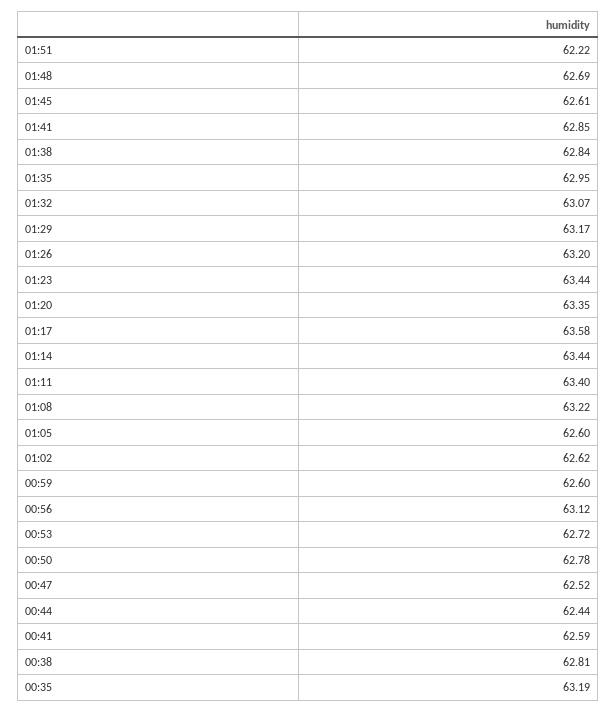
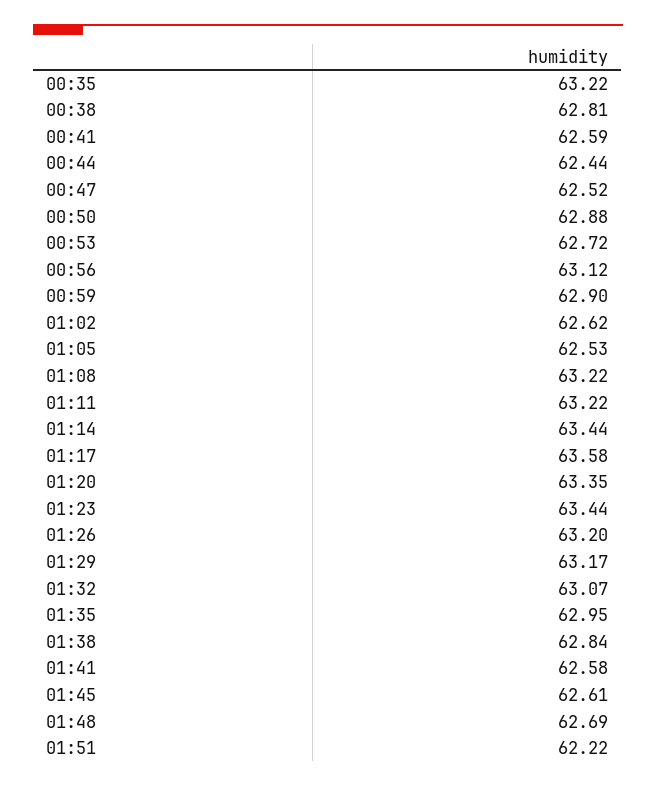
  {
    "01:51": 62.22,
    "01:48": 62.69,
    "01:45": 62.61,
-   "01:41": 62.85,
+   "01:41": 62.58,
    "01:38": 62.84,
    "01:35": 62.95,
    "01:32": 63.07,
    "01:29": 63.17,
    "01:26": 63.2,
    "01:23": 63.44,
    "01:20": 63.35,
    "01:17": 63.58,
    "01:14": 63.44,
-   "01:11": 63.4,
+   "01:11": 63.22,
    "01:08": 63.22,
-   "01:05": 62.6,
+   "01:05": 62.53,
    "01:02": 62.62,
-   "00:59": 62.6,
+   "00:59": 62.9,
    "00:56": 63.12,
    "00:53": 62.72,
-   "00:50": 62.78,
+   "00:50": 62.88,
    "00:47": 62.52,
    "00:44": 62.44,
    "00:41": 62.59,
    "00:38": 62.81,
-   "00:35": 63.19
+   "00:35": 63.22
  }

